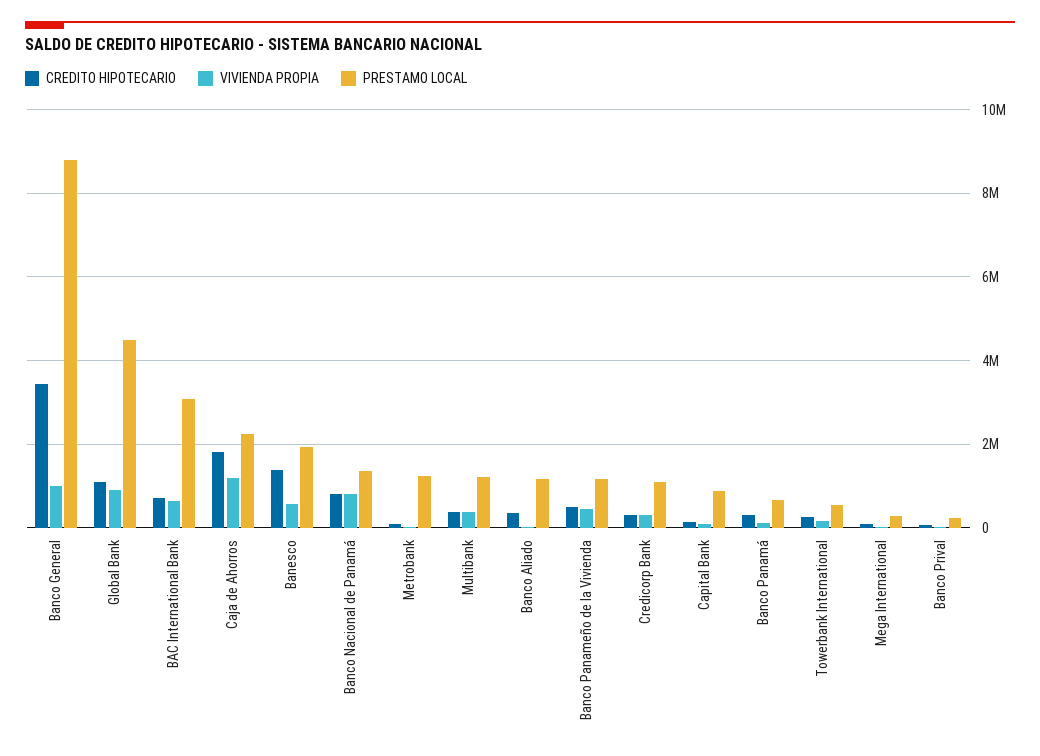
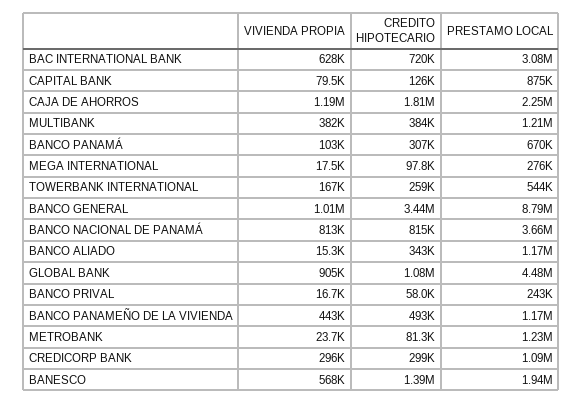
  {
    "CREDITO HIPOTECARIO": {
      "Banco General": 3440000,
      "Global Bank": 1080000,
      "BAC International Bank": 720000,
      "Caja de Ahorros": 1810000,
      "Banesco": 1390000,
      "Banco Nacional de Panamá": 815000,
      "Metrobank": 81300,
      "Multibank": 384000,
      "Banco Aliado": 343000,
      "Banco Panameño de la Vivienda": 493000,
      "Credicorp Bank": 299000,
      "Capital Bank": 126000,
      "Banco Panamá": 307000,
      "Towerbank International": 259000,
      "Mega International": 97800,
      "Banco Prival": 58000
    },
    "VIVIENDA PROPIA": {
      "Banco General": 1010000,
      "Global Bank": 905000,
      "BAC International Bank": 628000,
      "Caja de Ahorros": 1190000,
      "Banesco": 568000,
      "Banco Nacional de Panamá": 813000,
      "Metrobank": 23700,
      "Multibank": 382000,
      "Banco Aliado": 15300,
      "Banco Panameño de la Vivienda": 443000,
      "Credicorp Bank": 296000,
      "Capital Bank": 79500,
      "Banco Panamá": 103000,
      "Towerbank International": 167000,
      "Mega International": 17500,
      "Banco Prival": 16700
    },
    "PRESTAMO LOCAL": {
      "Banco General": 8790000,
      "Global Bank": 4480000,
      "BAC International Bank": 3080000,
      "Caja de Ahorros": 2250000,
      "Banesco": 1940000,
-     "Banco Nacional de Panamá": 1400000,
+     "Banco Nacional de Panamá": 3660000,
      "Metrobank": 1230000,
      "Multibank": 1210000,
      "Banco Aliado": 1170000,
      "Banco Panameño de la Vivienda": 1170000,
      "Credicorp Bank": 1090000,
      "Capital Bank": 875000,
      "Banco Panamá": 670000,
      "Towerbank International": 544000,
      "Mega International": 276000,
      "Banco Prival": 243000
    }
  }

